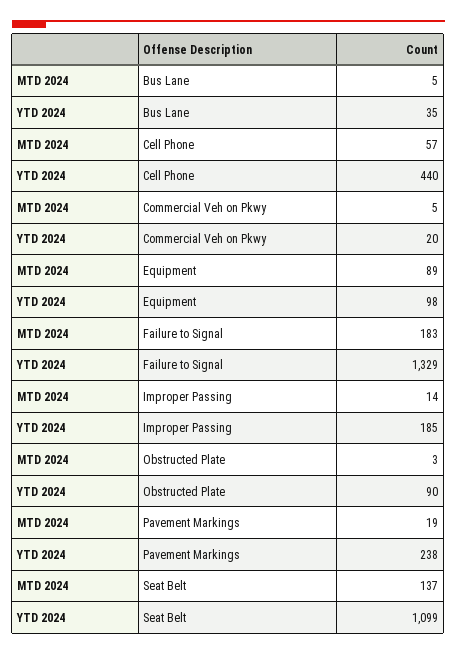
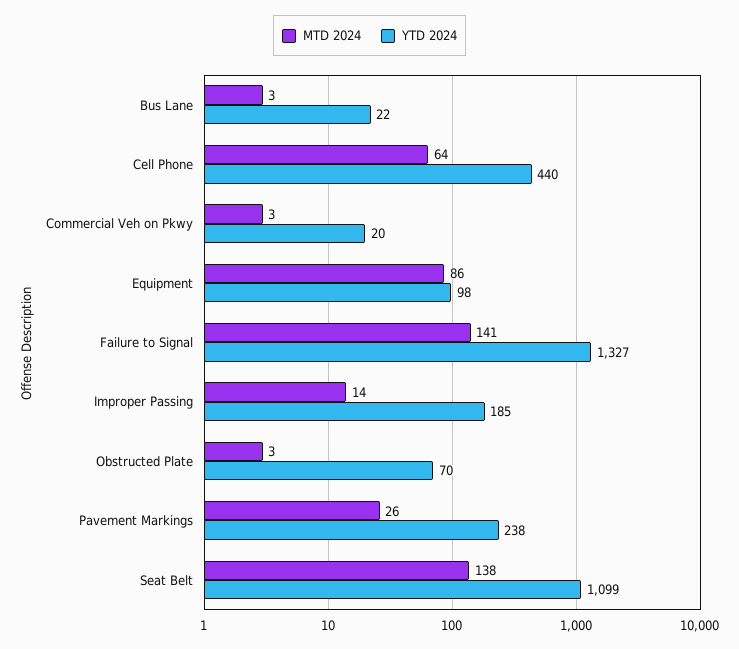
  {
    "MTD 2024": {
-     "Bus Lane": 5,
+     "Bus Lane": 3,
-     "Cell Phone": 57,
+     "Cell Phone": 64,
-     "Commercial Veh on Pkwy": 5,
+     "Commercial Veh on Pkwy": 3,
-     "Equipment": 89,
+     "Equipment": 86,
-     "Failure to Signal": 183,
+     "Failure to Signal": 141,
      "Improper Passing": 14,
      "Obstructed Plate": 3,
-     "Pavement Markings": 19,
+     "Pavement Markings": 26,
-     "Seat Belt": 137
+     "Seat Belt": 138
    },
    "YTD 2024": {
-     "Bus Lane": 35,
+     "Bus Lane": 22,
      "Cell Phone": 440,
      "Commercial Veh on Pkwy": 20,
      "Equipment": 98,
-     "Failure to Signal": 1329,
+     "Failure to Signal": 1327,
      "Improper Passing": 185,
-     "Obstructed Plate": 90,
+     "Obstructed Plate": 70,
      "Pavement Markings": 238,
      "Seat Belt": 1099
    }
  }

